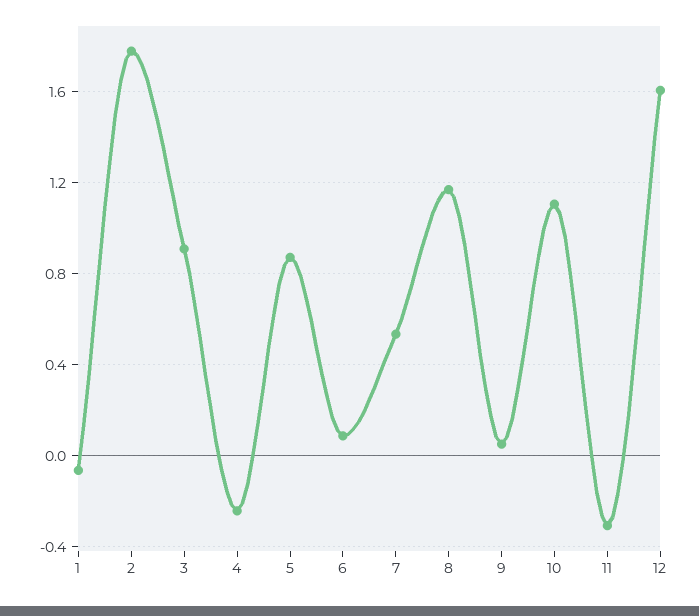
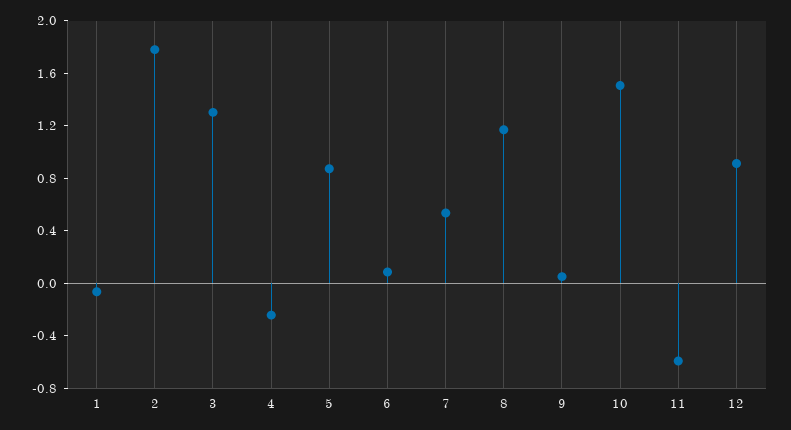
  {
    "1": -0.05,
    "2": 1.8,
-   "3": 0.9,
+   "3": 1.3,
    "4": -0.25,
    "5": 0.85,
    "6": 0.1,
    "7": 0.55,
    "8": 1.15,
    "9": 0.05,
-   "10": 1.1,
+   "10": 1.5,
-   "11": -0.3,
+   "11": -0.6,
-   "12": 1.6
+   "12": 0.9
  }

